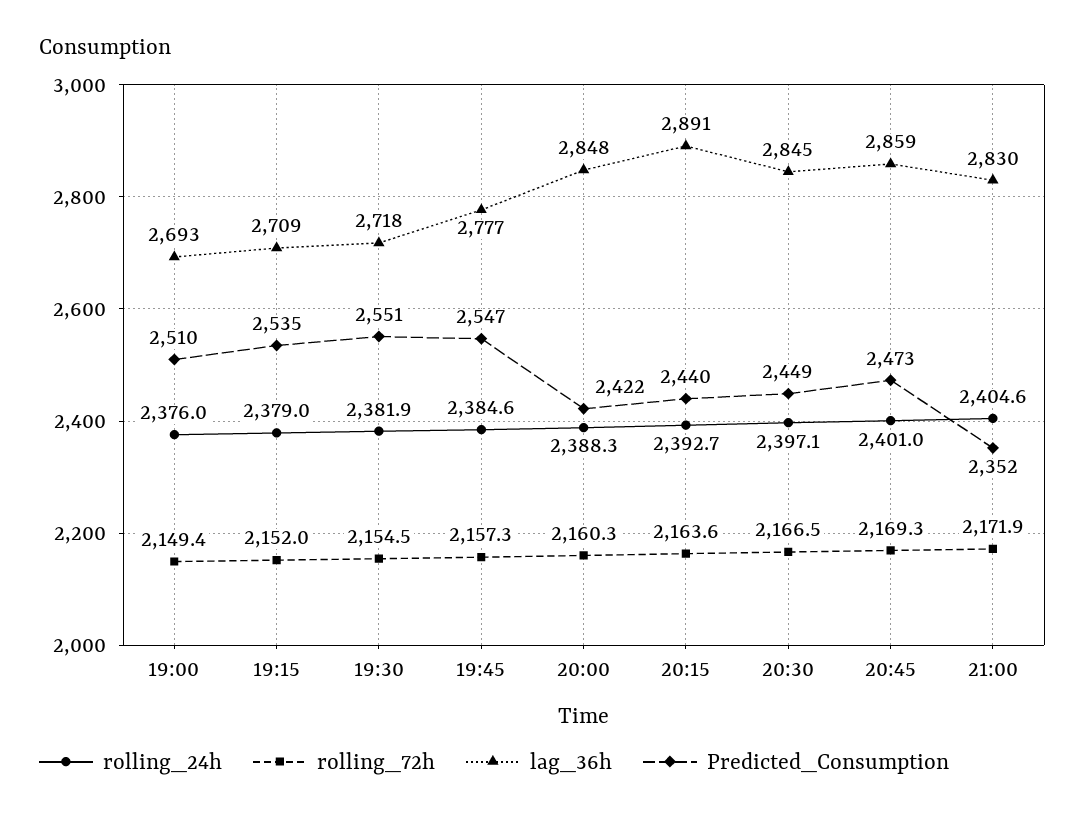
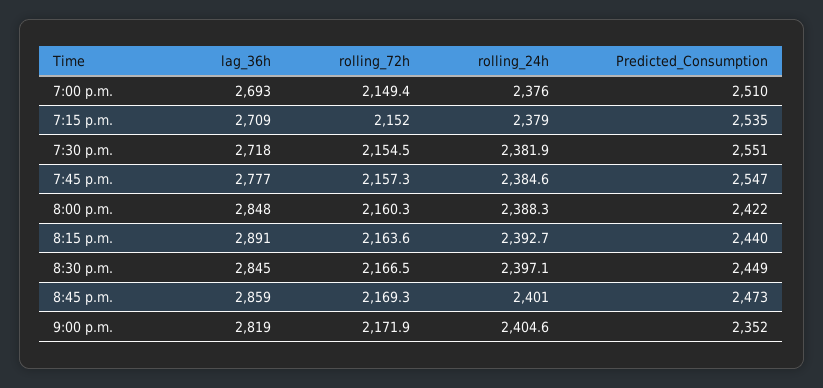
  {
    "rolling_24h": {
      "19:00": 2376,
      "19:15": 2379,
      "19:30": 2381.9,
      "19:45": 2384.6,
      "20:00": 2388.3,
      "20:15": 2392.7,
      "20:30": 2397.1,
      "20:45": 2401,
      "21:00": 2404.6
    },
    "rolling_72h": {
      "19:00": 2149.4,
      "19:15": 2152,
      "19:30": 2154.5,
      "19:45": 2157.3,
      "20:00": 2160.3,
      "20:15": 2163.6,
      "20:30": 2166.5,
      "20:45": 2169.3,
      "21:00": 2171.9
    },
    "lag_36h": {
      "19:00": 2693,
      "19:15": 2709,
      "19:30": 2718,
      "19:45": 2777,
      "20:00": 2848,
      "20:15": 2891,
      "20:30": 2845,
      "20:45": 2859,
-     "21:00": 2830
+     "21:00": 2819
    },
    "Predicted_Consumption": {
      "19:00": 2510,
      "19:15": 2535,
      "19:30": 2551,
      "19:45": 2547,
      "20:00": 2422,
      "20:15": 2440,
      "20:30": 2449,
      "20:45": 2473,
      "21:00": 2352
    }
  }

